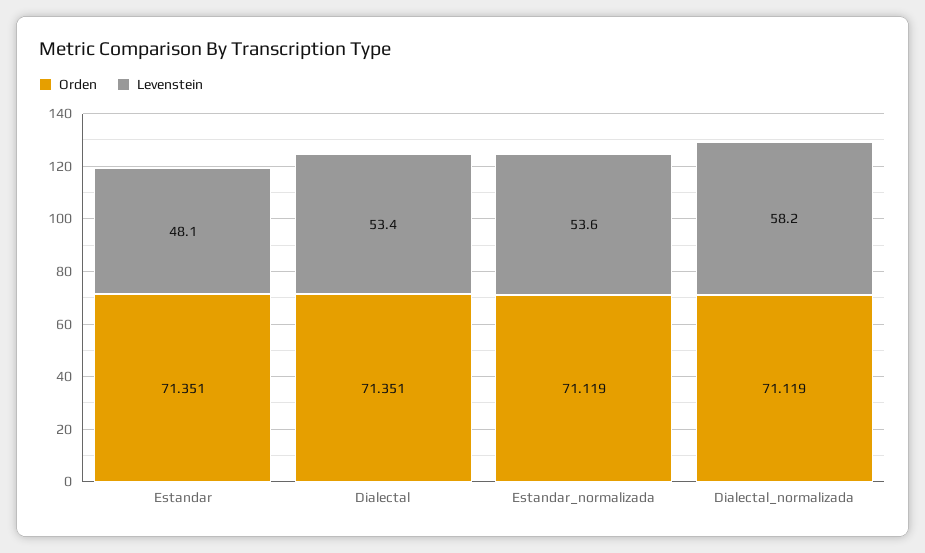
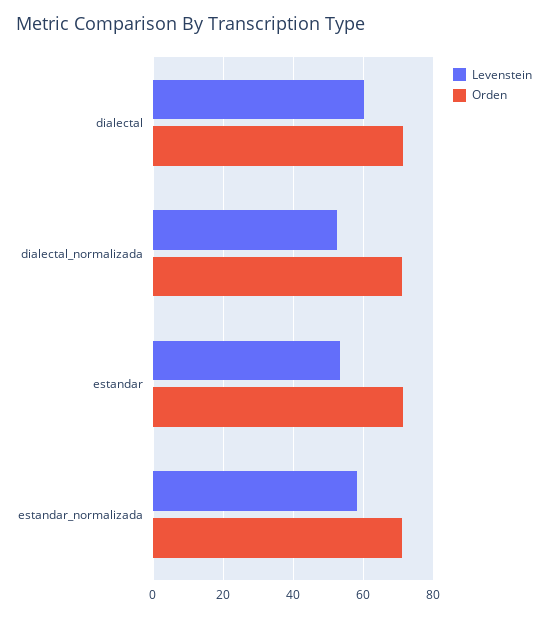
  {
    "Orden": {
      "Estandar": 71.351,
      "Dialectal": 71.351,
      "Estandar_normalizada": 71.119,
      "Dialectal_normalizada": 71.119
    },
    "Levenstein": {
-     "Estandar": 48.1,
+     "Estandar": 54,
-     "Dialectal": 53.4,
+     "Dialectal": 60,
-     "Estandar_normalizada": 53.6,
+     "Estandar_normalizada": 58,
-     "Dialectal_normalizada": 58.2
+     "Dialectal_normalizada": 52
    }
  }

